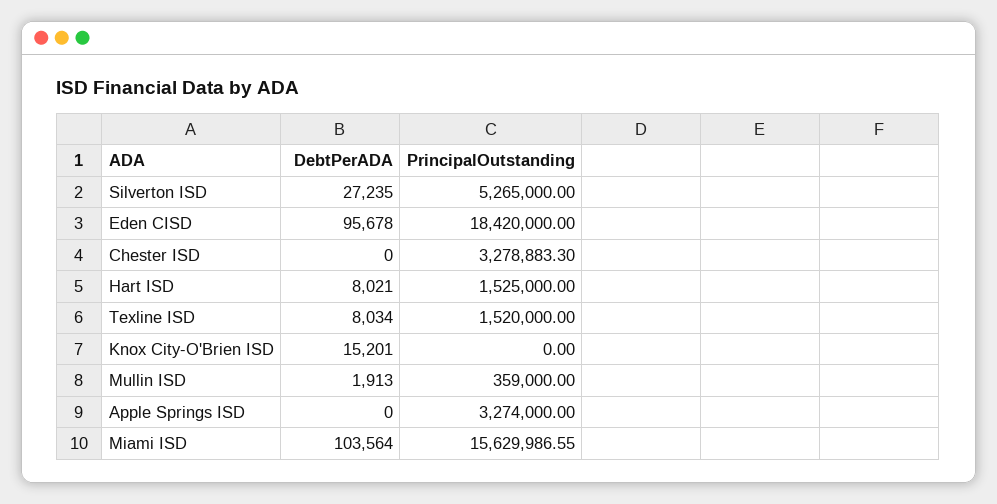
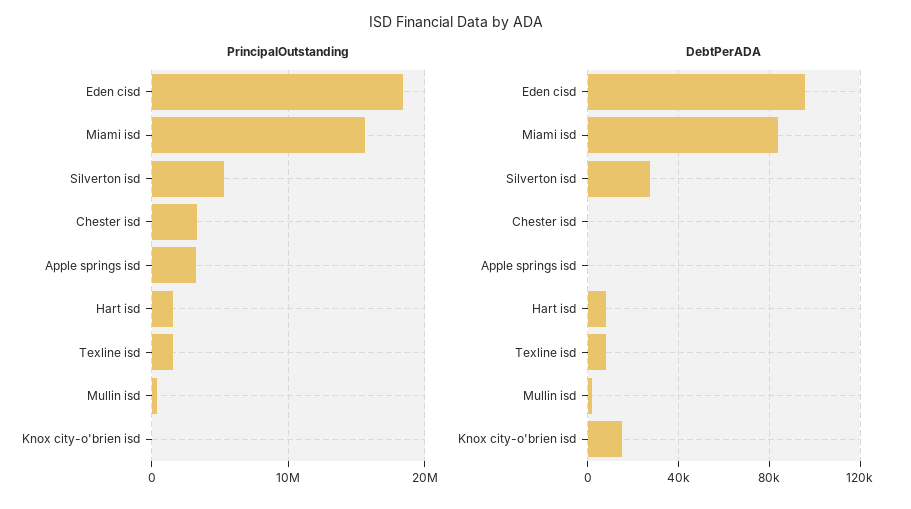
  {
    "DebtPerADA": {
      "Silverton ISD": 27235,
      "Eden CISD": 95678,
      "Chester ISD": 0,
      "Hart ISD": 8021,
      "Texline ISD": 8034,
      "Knox City-O'Brien ISD": 15201,
      "Mullin ISD": 1913,
      "Apple Springs ISD": 0,
-     "Miami ISD": 103564
+     "Miami ISD": 85000
    },
    "PrincipalOutstanding": {
      "Silverton ISD": 5265000,
      "Eden CISD": 18420000,
      "Chester ISD": 3278883.3,
      "Hart ISD": 1525000,
      "Texline ISD": 1520000,
      "Knox City-O'Brien ISD": 0,
      "Mullin ISD": 359000,
      "Apple Springs ISD": 3274000,
      "Miami ISD": 15629986.55
    }
  }

